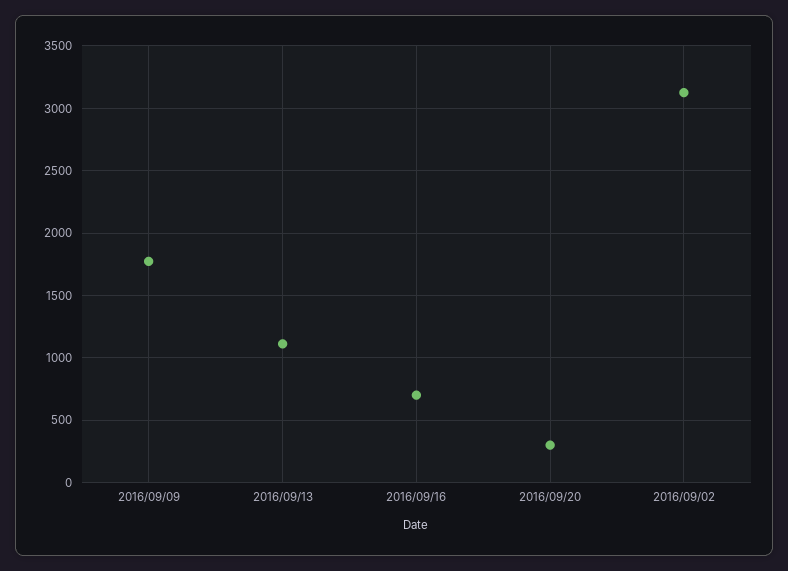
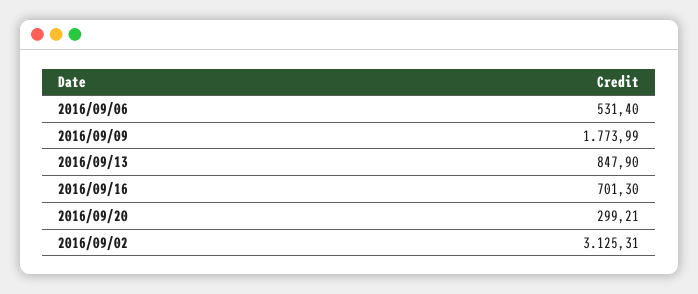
  {
    "2016/09/09": 1773.99,
-   "2016/09/13": 1100,
+   "2016/09/13": 847.9,
    "2016/09/16": 701.3,
    "2016/09/20": 299.21,
-   "2016/09/02": 3125.31
+   "2016/09/02": 3125.31,
+   "2016/09/06": 531.4
  }

